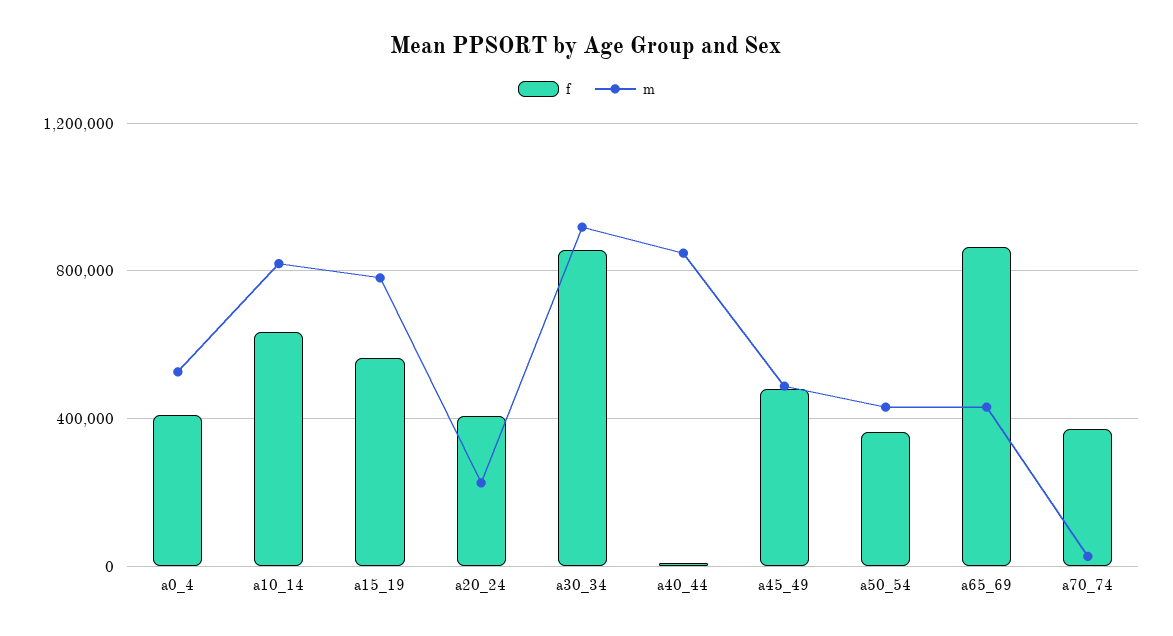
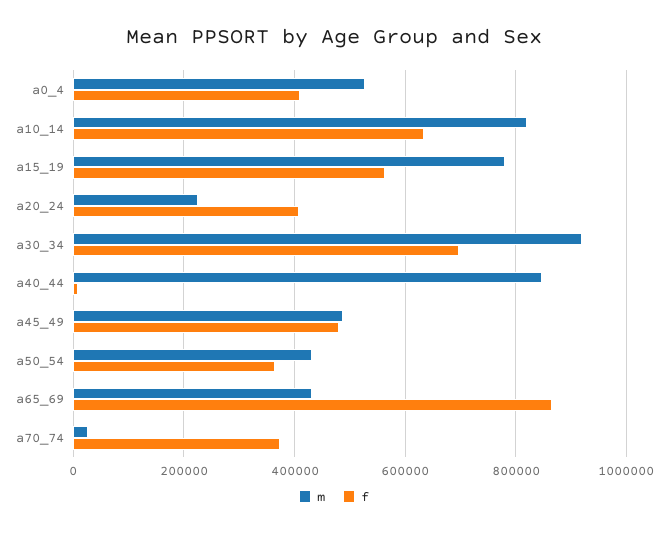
  {
    "f": {
      "a0_4": 400000,
      "a10_14": 640000,
      "a15_19": 560000,
      "a20_24": 400000,
-     "a30_34": 850000,
+     "a30_34": 700000,
      "a40_44": 0,
      "a45_49": 480000,
      "a50_54": 360000,
      "a65_69": 860000,
      "a70_74": 380000
    },
    "m": {
      "a0_4": 520000,
      "a10_14": 820000,
      "a15_19": 780000,
      "a20_24": 220000,
      "a30_34": 920000,
      "a40_44": 840000,
      "a45_49": 480000,
      "a50_54": 440000,
      "a65_69": 440000,
      "a70_74": 20000
    }
  }

